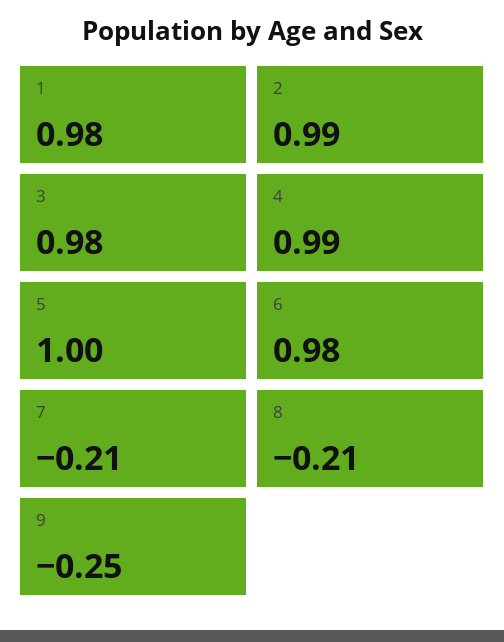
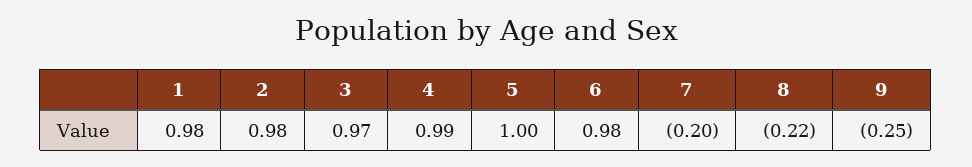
  {
    "1": 0.98,
-   "2": 0.99,
+   "2": 0.98,
-   "3": 0.98,
+   "3": 0.97,
    "4": 0.99,
    "5": 1,
    "6": 0.98,
-   "7": -0.21,
+   "7": -0.2,
-   "8": -0.21,
+   "8": -0.22,
    "9": -0.25
  }

